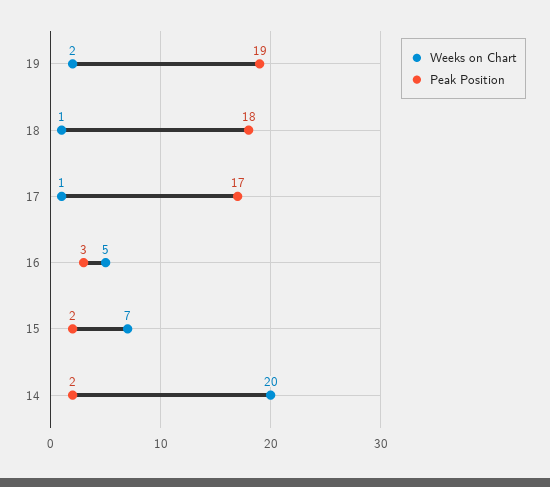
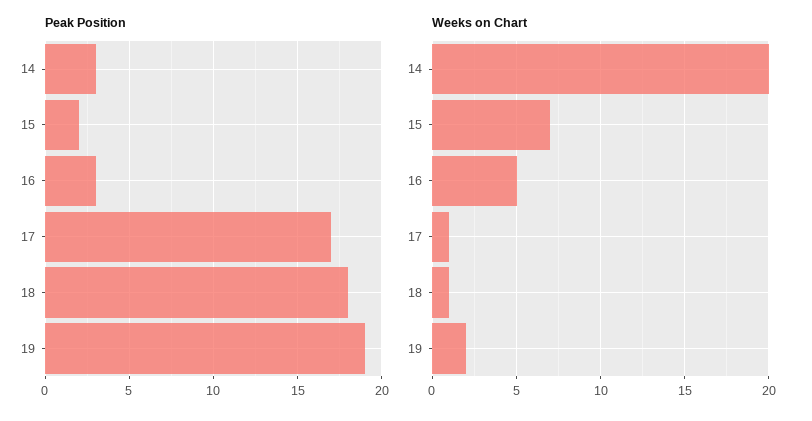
  {
    "Weeks on Chart": {
      "19": 2,
      "18": 1,
      "17": 1,
      "16": 5,
      "15": 7,
      "14": 20
    },
    "Peak Position": {
      "19": 19,
      "18": 18,
      "17": 17,
      "16": 3,
      "15": 2,
-     "14": 2
+     "14": 3
    }
  }

